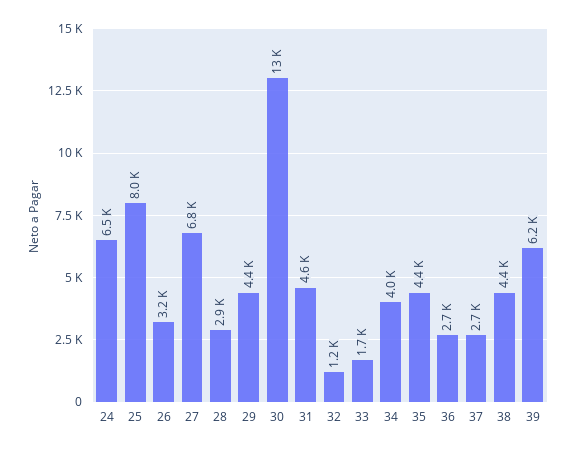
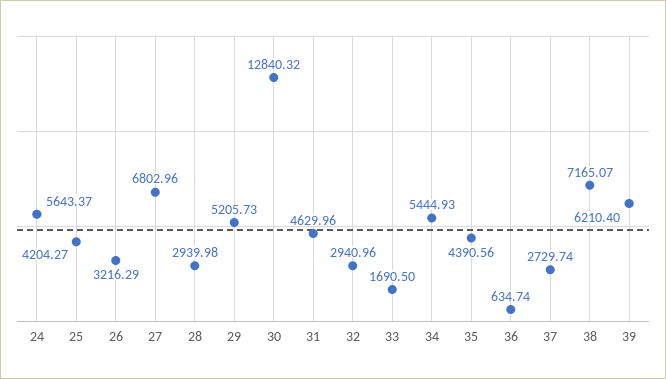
  {
-   "24": 6500,
+   "24": 5643.37,
-   "25": 8000,
+   "25": 4204.27,
    "26": 3216.29,
    "27": 6802.96,
    "28": 2939.98,
-   "29": 4400,
+   "29": 5205.73,
    "30": 12840.32,
    "31": 4629.96,
-   "32": 1200,
+   "32": 2940.96,
    "33": 1690.5,
-   "34": 4000,
+   "34": 5444.93,
    "35": 4390.56,
-   "36": 2700,
+   "36": 634.74,
    "37": 2729.74,
-   "38": 4400,
+   "38": 7165.07,
    "39": 6210.4
  }

